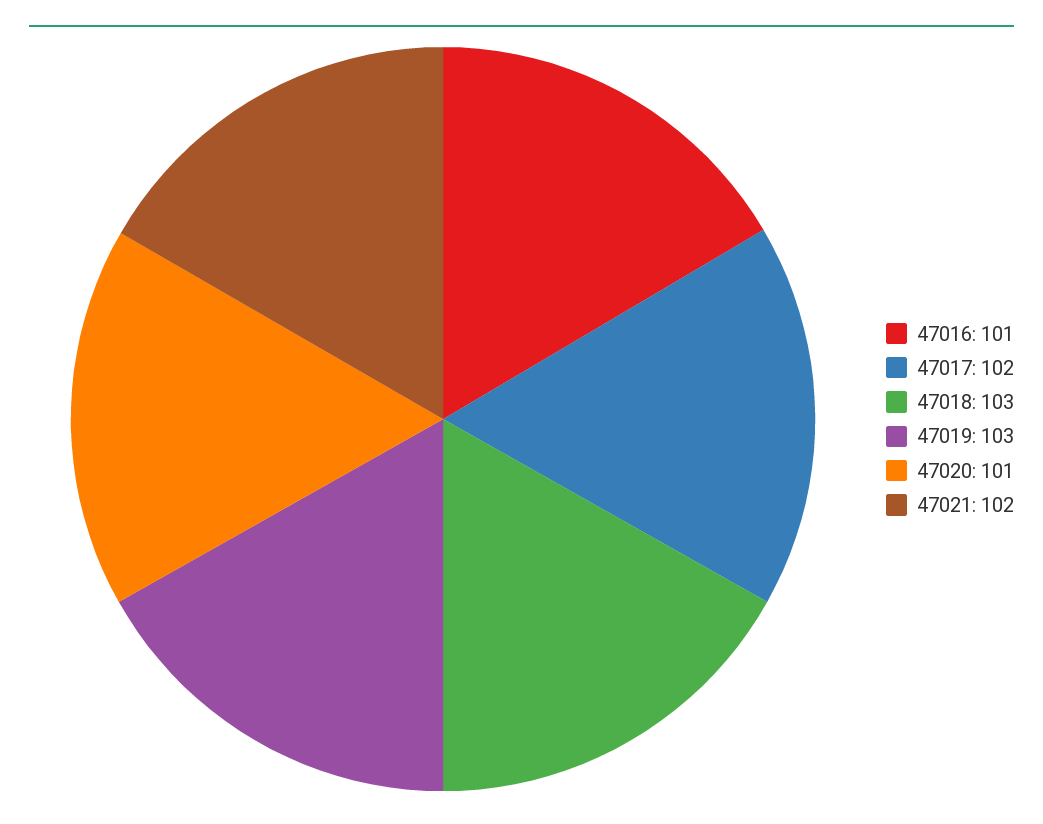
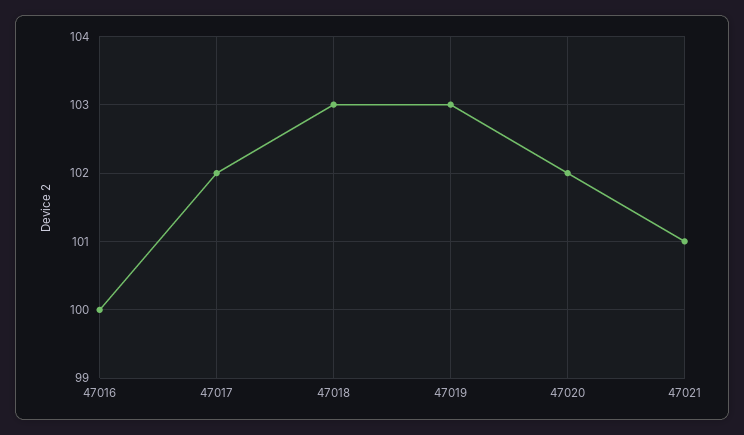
  {
-   "47016": 101,
+   "47016": 100,
    "47017": 102,
    "47018": 103,
    "47019": 103,
-   "47020": 101,
+   "47020": 102,
-   "47021": 102
+   "47021": 101
  }

